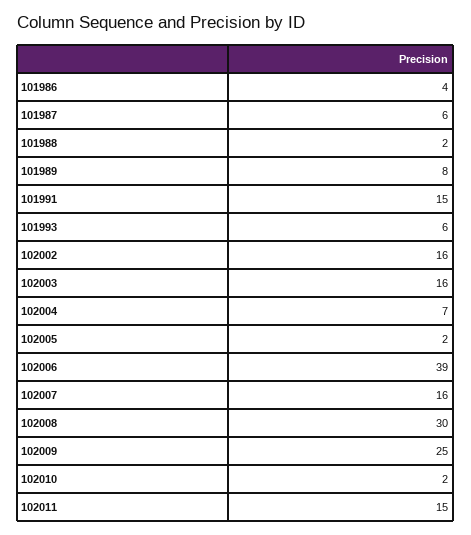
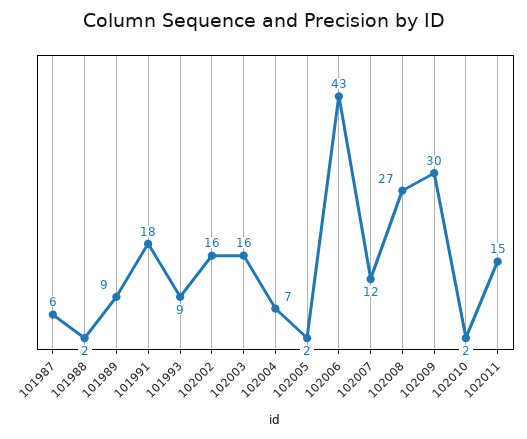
  {
-   "101986": 4,
    "101987": 6,
    "101988": 2,
-   "101989": 8,
+   "101989": 9,
-   "101991": 15,
+   "101991": 18,
-   "101993": 6,
+   "101993": 9,
    "102002": 16,
    "102003": 16,
    "102004": 7,
    "102005": 2,
-   "102006": 39,
+   "102006": 43,
-   "102007": 16,
+   "102007": 12,
-   "102008": 30,
+   "102008": 27,
-   "102009": 25,
+   "102009": 30,
    "102010": 2,
    "102011": 15
  }

